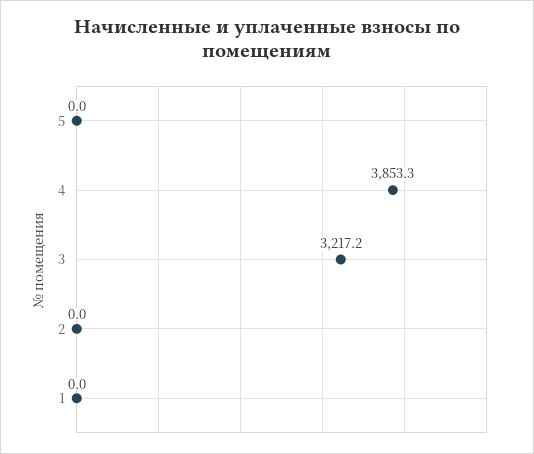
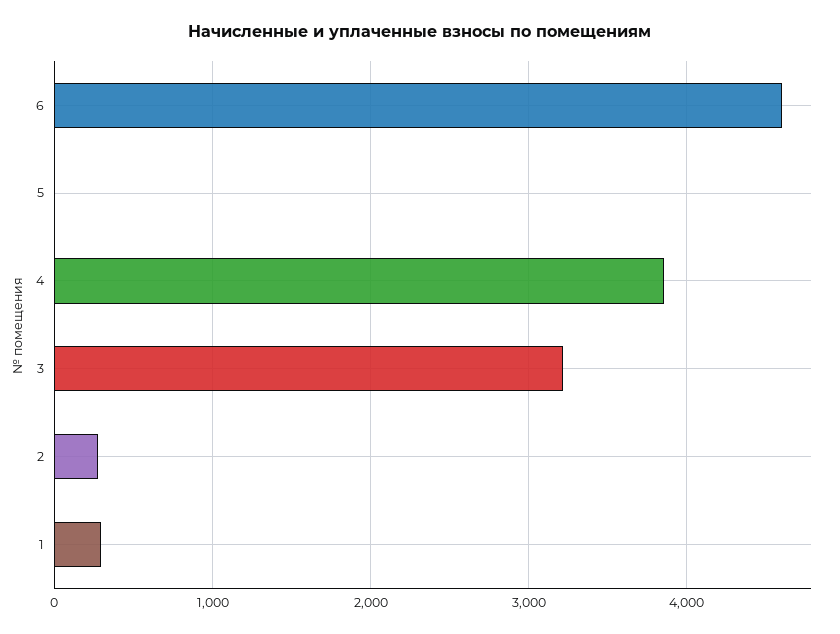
  {
    "5": 0,
    "4": 3853.3,
    "3": 3217.2,
-   "2": 0,
+   "2": 300,
-   "1": 0
+   "1": 300,
+   "6": 4600
  }

